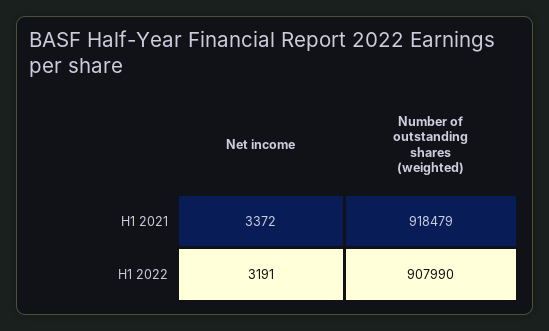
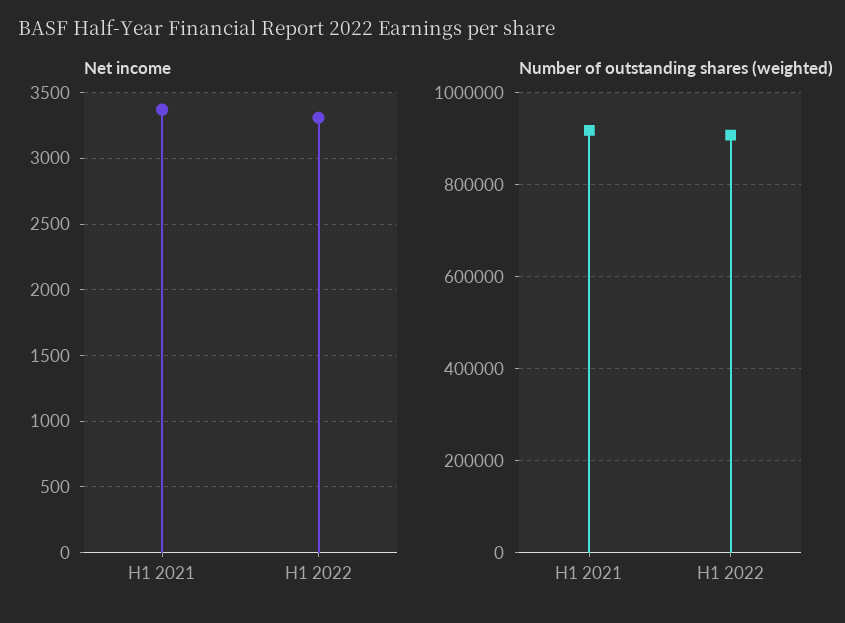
  {
    "Net income": {
      "H1 2021": 3372,
-     "H1 2022": 3191
+     "H1 2022": 3300
    },
    "Number of outstanding shares (weighted)": {
      "H1 2021": 918479,
      "H1 2022": 907990
    }
  }

